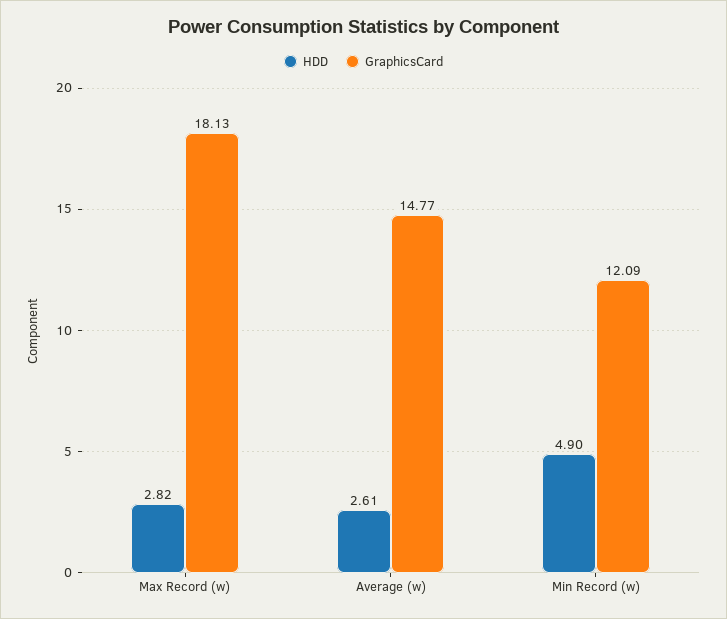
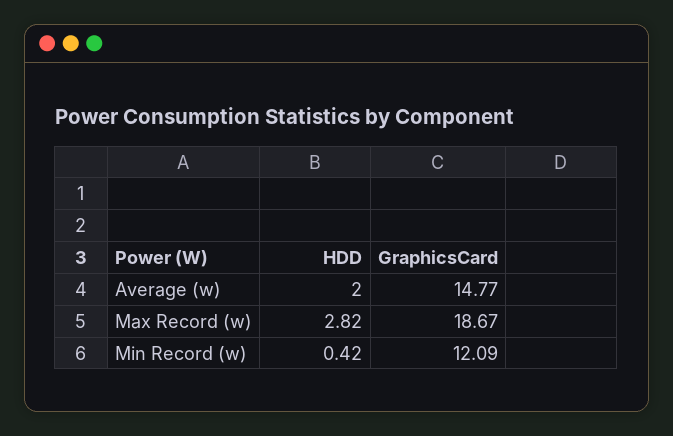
  {
    "HDD": {
      "Max Record (w)": 2.82,
-     "Average (w)": 2.61,
+     "Average (w)": 2,
-     "Min Record (w)": 4.9
+     "Min Record (w)": 0.42
    },
    "GraphicsCard": {
-     "Max Record (w)": 18.13,
+     "Max Record (w)": 18.67,
      "Average (w)": 14.77,
      "Min Record (w)": 12.09
    }
  }

